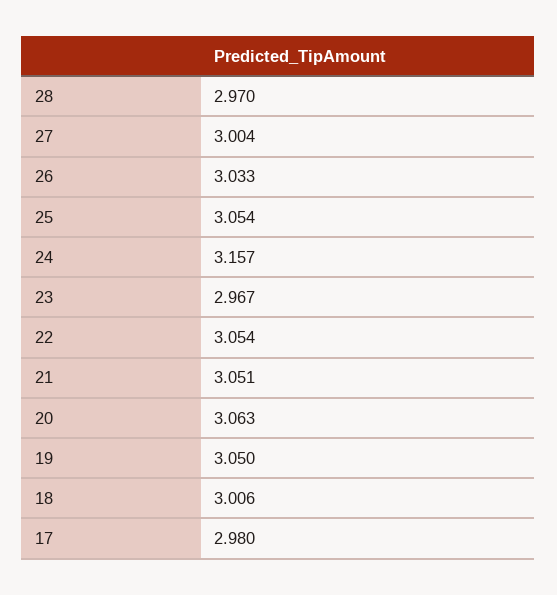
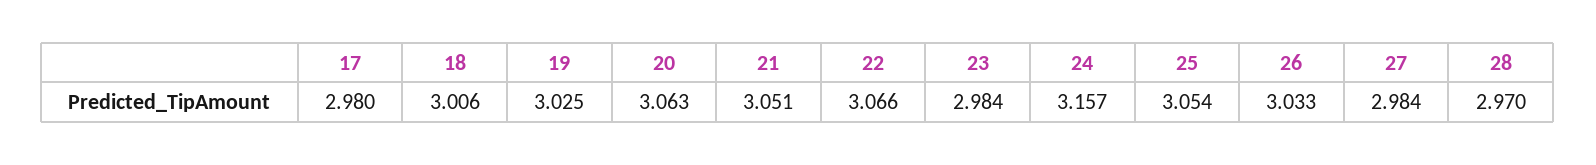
  {
    "28": 2.97,
-   "27": 3.004,
+   "27": 2.984,
    "26": 3.033,
    "25": 3.054,
    "24": 3.157,
-   "23": 2.967,
+   "23": 2.984,
-   "22": 3.054,
+   "22": 3.066,
    "21": 3.051,
    "20": 3.063,
-   "19": 3.05,
+   "19": 3.025,
    "18": 3.006,
    "17": 2.98
  }

